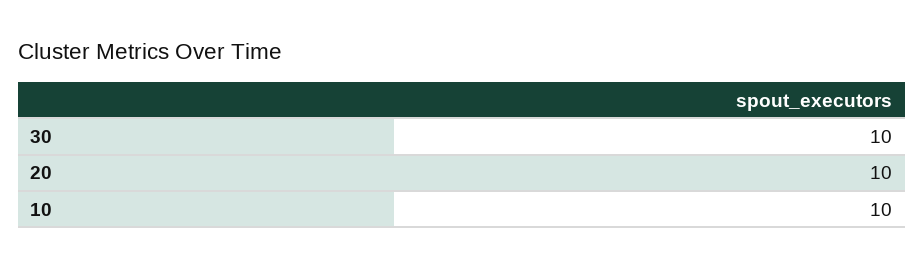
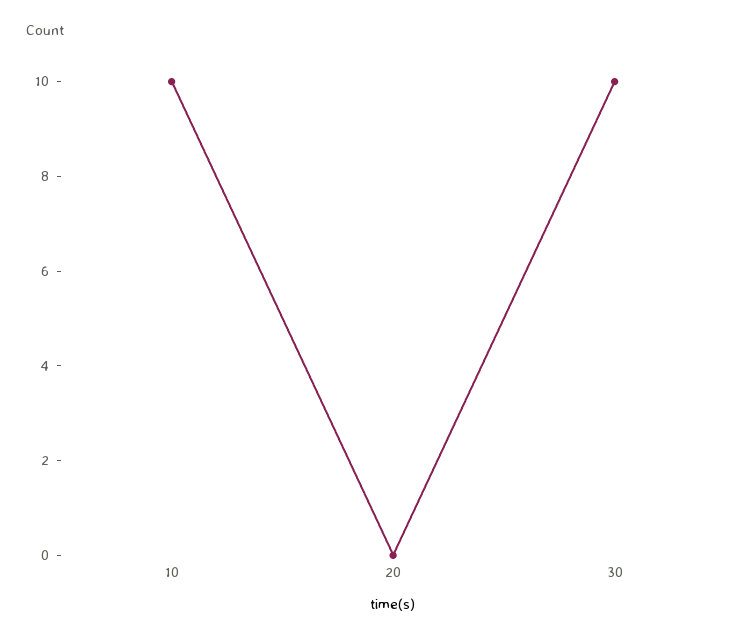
  {
    "30": 10,
-   "20": 10,
+   "20": 0,
    "10": 10
  }

